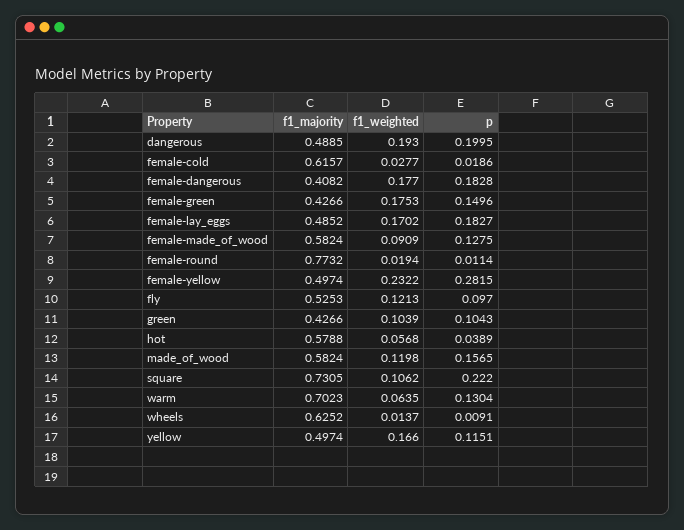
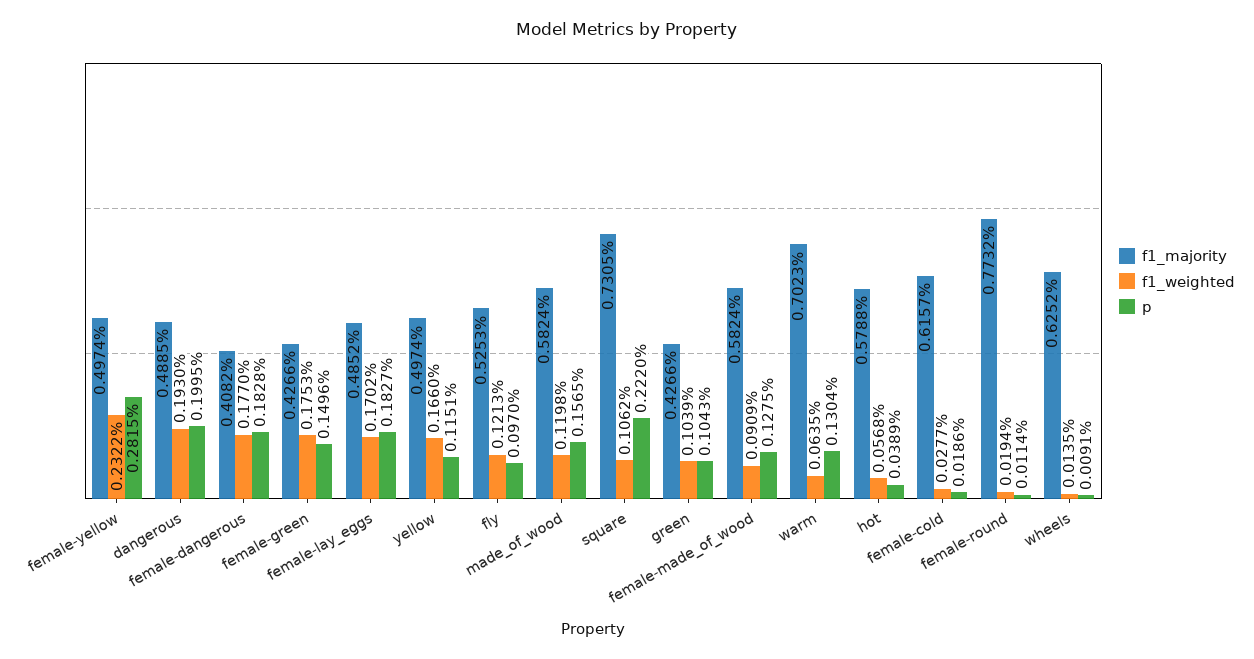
  {
    "f1_majority": {
      "dangerous": 0.4885,
      "female-cold": 0.6157,
      "female-dangerous": 0.4082,
      "female-green": 0.4266,
      "female-lay_eggs": 0.4852,
      "female-made_of_wood": 0.5824,
      "female-round": 0.7732,
      "female-yellow": 0.4974,
      "fly": 0.5253,
      "green": 0.4266,
      "hot": 0.5788,
      "made_of_wood": 0.5824,
      "square": 0.7305,
      "warm": 0.7023,
      "wheels": 0.6252,
      "yellow": 0.4974
    },
    "f1_weighted": {
      "dangerous": 0.193,
      "female-cold": 0.0277,
      "female-dangerous": 0.177,
      "female-green": 0.1753,
      "female-lay_eggs": 0.1702,
      "female-made_of_wood": 0.0909,
      "female-round": 0.0194,
      "female-yellow": 0.2322,
      "fly": 0.1213,
      "green": 0.1039,
      "hot": 0.0568,
      "made_of_wood": 0.1198,
      "square": 0.1062,
      "warm": 0.0635,
-     "wheels": 0.0137,
+     "wheels": 0.0135,
      "yellow": 0.166
    },
    "p": {
      "dangerous": 0.1995,
      "female-cold": 0.0186,
      "female-dangerous": 0.1828,
      "female-green": 0.1496,
      "female-lay_eggs": 0.1827,
      "female-made_of_wood": 0.1275,
      "female-round": 0.0114,
      "female-yellow": 0.2815,
      "fly": 0.097,
      "green": 0.1043,
      "hot": 0.0389,
      "made_of_wood": 0.1565,
      "square": 0.222,
      "warm": 0.1304,
      "wheels": 0.0091,
      "yellow": 0.1151
    }
  }

